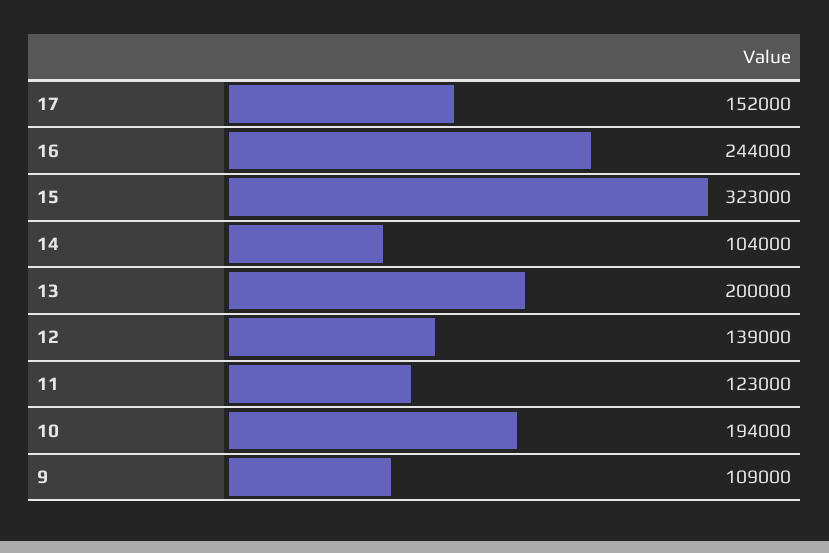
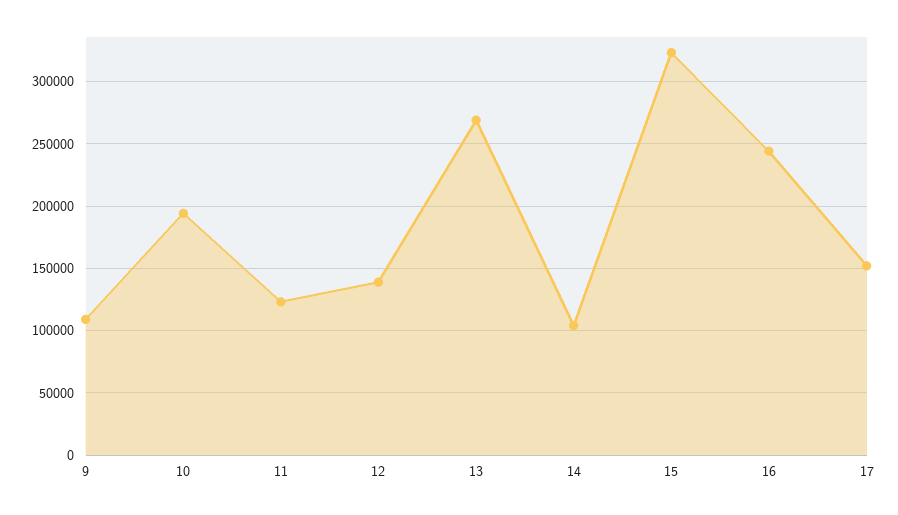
  {
    "17": 152000,
    "16": 244000,
    "15": 323000,
    "14": 104000,
-   "13": 200000,
+   "13": 270000,
    "12": 139000,
    "11": 123000,
    "10": 194000,
    "9": 109000
  }

